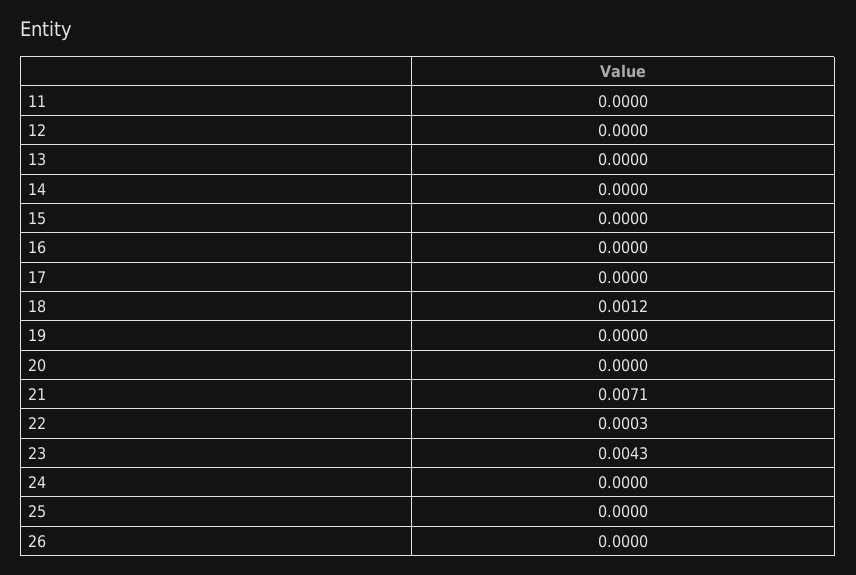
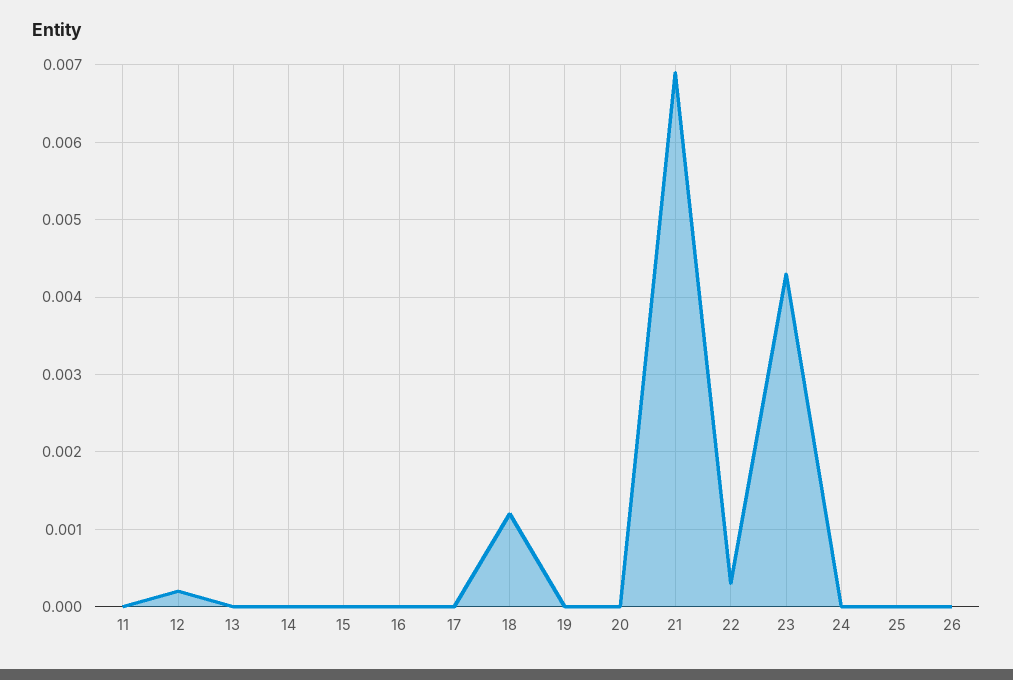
  {
    "11": 0,
-   "12": 0,
+   "12": 0.0002,
    "13": 0,
    "14": 0,
    "15": 0,
    "16": 0,
    "17": 0,
    "18": 0.0012,
    "19": 0,
    "20": 0,
-   "21": 0.0071,
+   "21": 0.0069,
    "22": 0.0003,
    "23": 0.0043,
    "24": 0,
    "25": 0,
    "26": 0
  }

